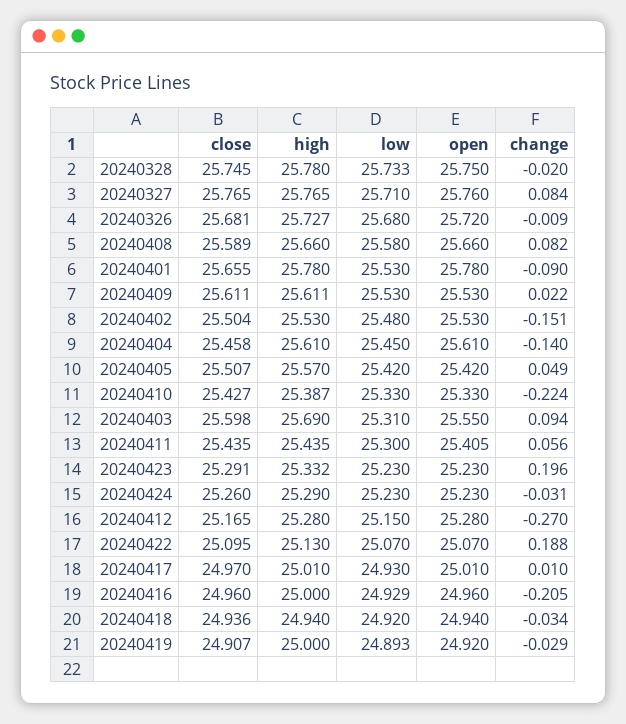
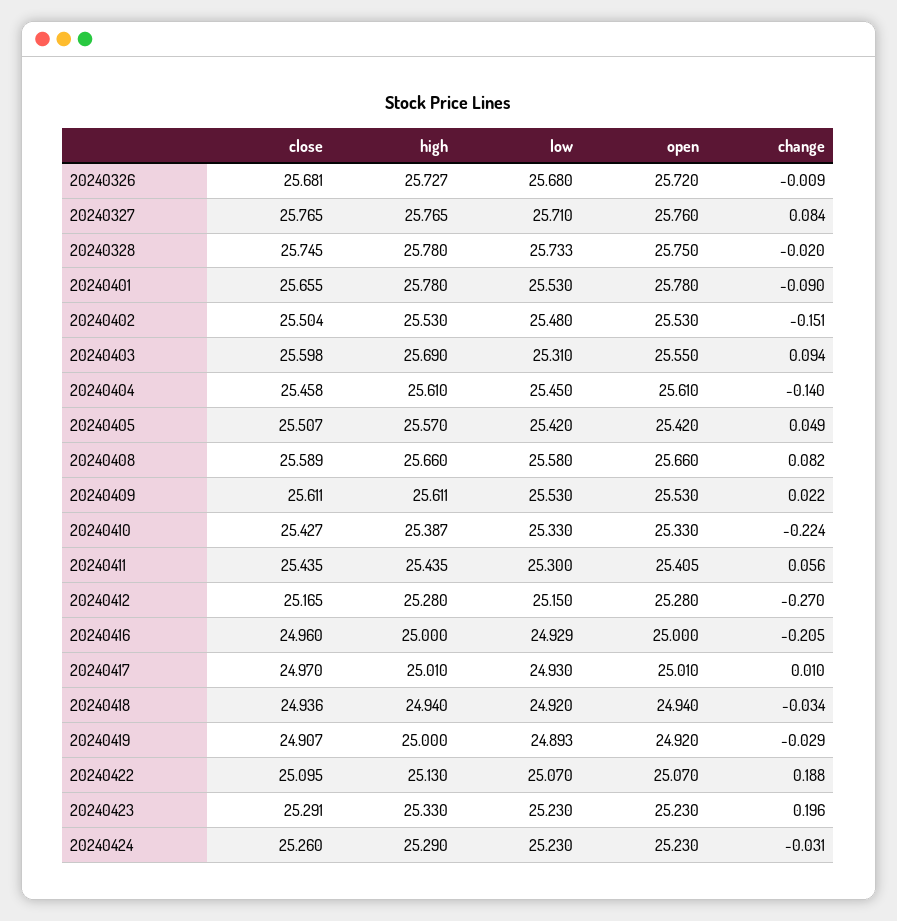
  {
    "close": {
      "20240328": 25.745,
      "20240327": 25.765,
      "20240326": 25.681,
      "20240408": 25.589,
      "20240401": 25.655,
      "20240409": 25.611,
      "20240402": 25.504,
      "20240404": 25.458,
      "20240405": 25.507,
      "20240410": 25.427,
      "20240403": 25.598,
      "20240411": 25.435,
      "20240423": 25.291,
      "20240424": 25.26,
      "20240412": 25.165,
      "20240422": 25.095,
      "20240417": 24.97,
      "20240416": 24.96,
      "20240418": 24.936,
      "20240419": 24.907
    },
    "high": {
      "20240328": 25.78,
      "20240327": 25.765,
      "20240326": 25.727,
      "20240408": 25.66,
      "20240401": 25.78,
      "20240409": 25.611,
      "20240402": 25.53,
      "20240404": 25.61,
      "20240405": 25.57,
      "20240410": 25.387,
      "20240403": 25.69,
      "20240411": 25.435,
-     "20240423": 25.332,
+     "20240423": 25.33,
      "20240424": 25.29,
      "20240412": 25.28,
      "20240422": 25.13,
      "20240417": 25.01,
      "20240416": 25,
      "20240418": 24.94,
      "20240419": 25
    },
    "low": {
      "20240328": 25.733,
      "20240327": 25.71,
      "20240326": 25.68,
      "20240408": 25.58,
      "20240401": 25.53,
      "20240409": 25.53,
      "20240402": 25.48,
      "20240404": 25.45,
      "20240405": 25.42,
      "20240410": 25.33,
      "20240403": 25.31,
      "20240411": 25.3,
      "20240423": 25.23,
      "20240424": 25.23,
      "20240412": 25.15,
      "20240422": 25.07,
      "20240417": 24.93,
      "20240416": 24.929,
      "20240418": 24.92,
      "20240419": 24.893
    },
    "open": {
      "20240328": 25.75,
      "20240327": 25.76,
      "20240326": 25.72,
      "20240408": 25.66,
      "20240401": 25.78,
      "20240409": 25.53,
      "20240402": 25.53,
      "20240404": 25.61,
      "20240405": 25.42,
      "20240410": 25.33,
      "20240403": 25.55,
      "20240411": 25.405,
      "20240423": 25.23,
      "20240424": 25.23,
      "20240412": 25.28,
      "20240422": 25.07,
      "20240417": 25.01,
-     "20240416": 24.96,
+     "20240416": 25,
      "20240418": 24.94,
      "20240419": 24.92
    },
    "change": {
      "20240328": -0.02,
      "20240327": 0.084,
      "20240326": -0.009,
      "20240408": 0.082,
      "20240401": -0.09,
      "20240409": 0.022,
      "20240402": -0.151,
      "20240404": -0.14,
      "20240405": 0.049,
      "20240410": -0.224,
      "20240403": 0.094,
      "20240411": 0.056,
      "20240423": 0.196,
      "20240424": -0.031,
      "20240412": -0.27,
      "20240422": 0.188,
      "20240417": 0.01,
      "20240416": -0.205,
      "20240418": -0.034,
      "20240419": -0.029
    }
  }

